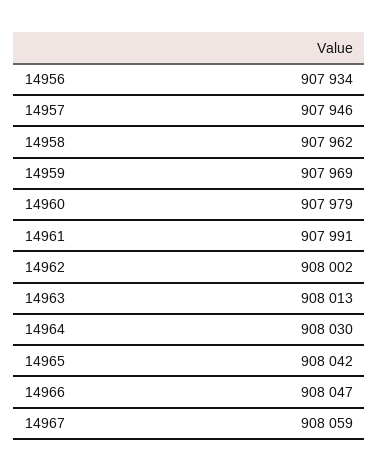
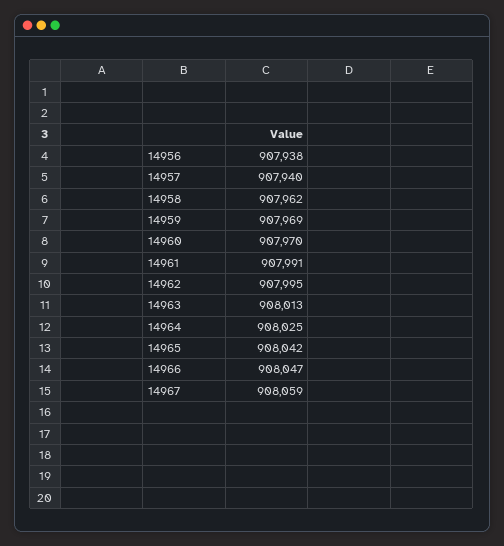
  {
-   "14956": 907934,
+   "14956": 907938,
-   "14957": 907946,
+   "14957": 907940,
    "14958": 907962,
    "14959": 907969,
-   "14960": 907979,
+   "14960": 907970,
    "14961": 907991,
-   "14962": 908002,
+   "14962": 907995,
    "14963": 908013,
-   "14964": 908030,
+   "14964": 908025,
    "14965": 908042,
    "14966": 908047,
    "14967": 908059
  }

